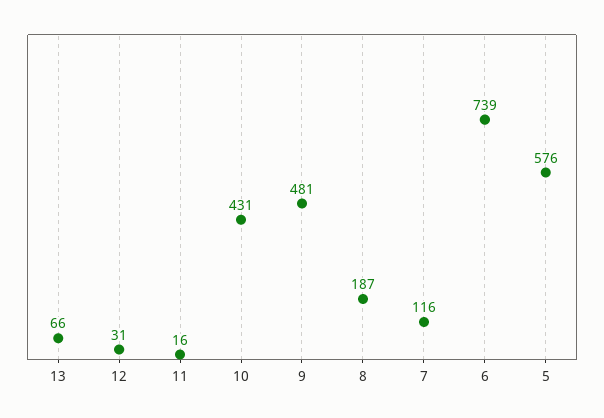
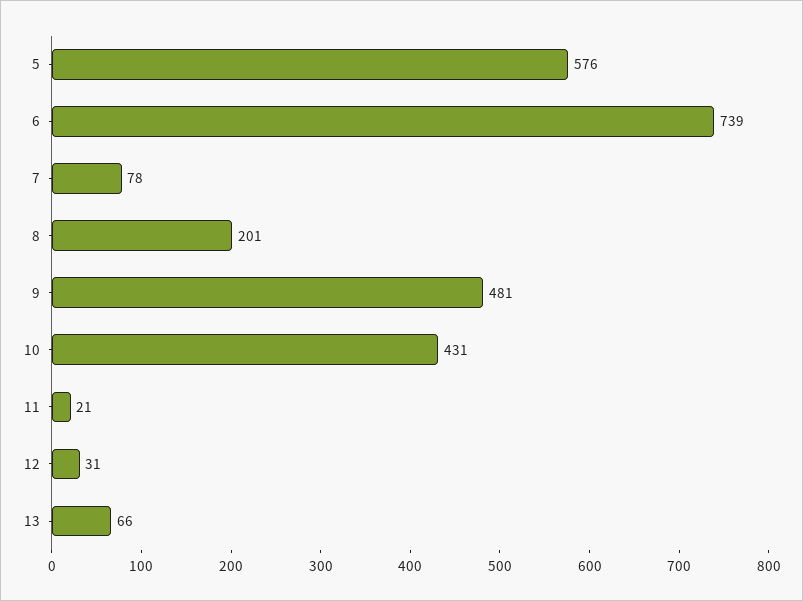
  {
    "13": 66,
    "12": 31,
-   "11": 16,
+   "11": 21,
    "10": 431,
    "9": 481,
-   "8": 187,
+   "8": 201,
-   "7": 116,
+   "7": 78,
    "6": 739,
    "5": 576
  }

